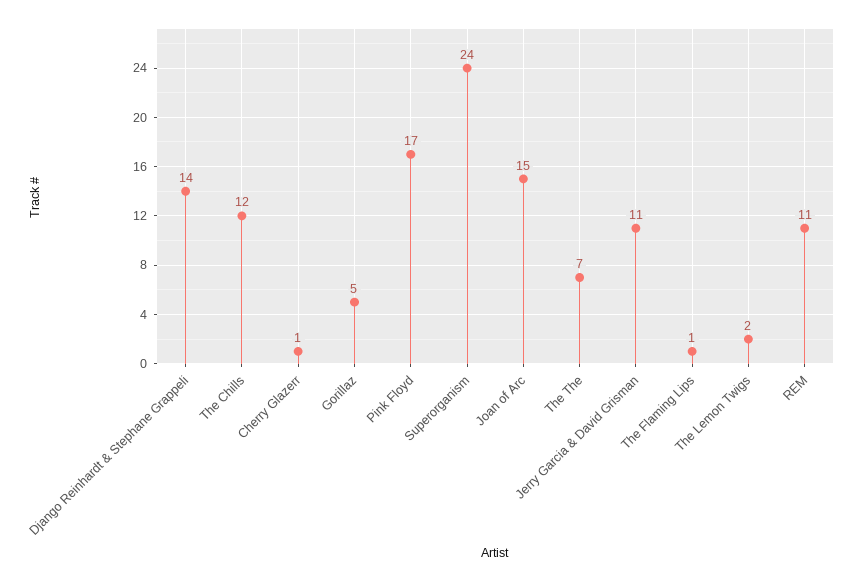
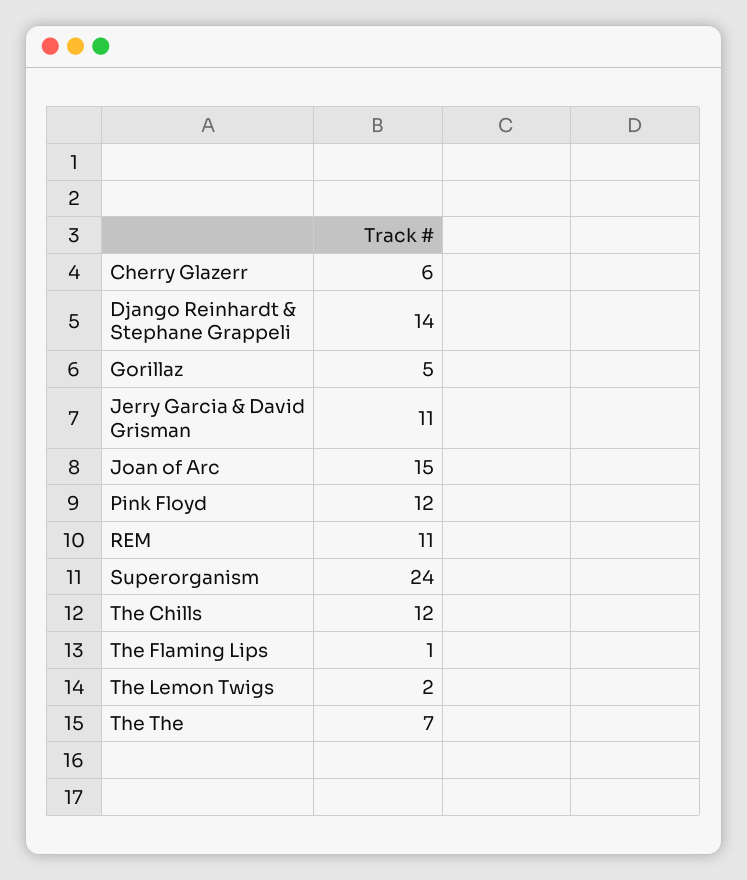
  {
    "Django Reinhardt & Stephane Grappeli": 14,
    "The Chills": 12,
-   "Cherry Glazerr": 1,
+   "Cherry Glazerr": 6,
    "Gorillaz": 5,
-   "Pink Floyd": 17,
+   "Pink Floyd": 12,
    "Superorganism": 24,
    "Joan of Arc": 15,
    "The The": 7,
    "Jerry Garcia & David Grisman": 11,
    "The Flaming Lips": 1,
    "The Lemon Twigs": 2,
    "REM": 11
  }

